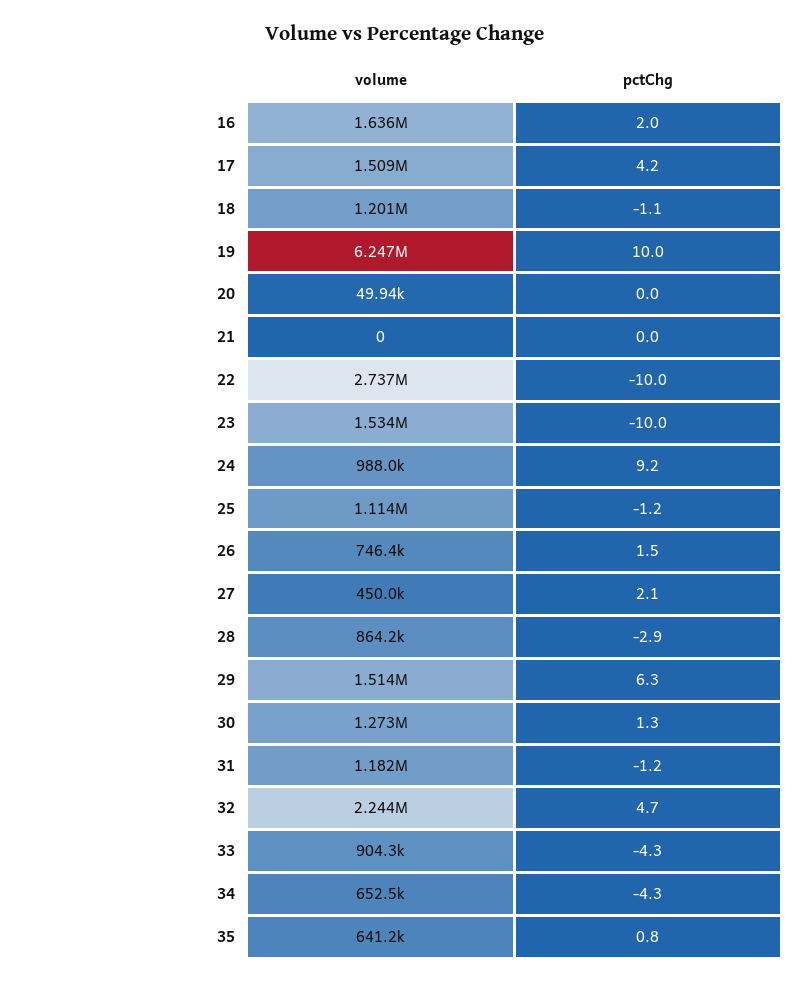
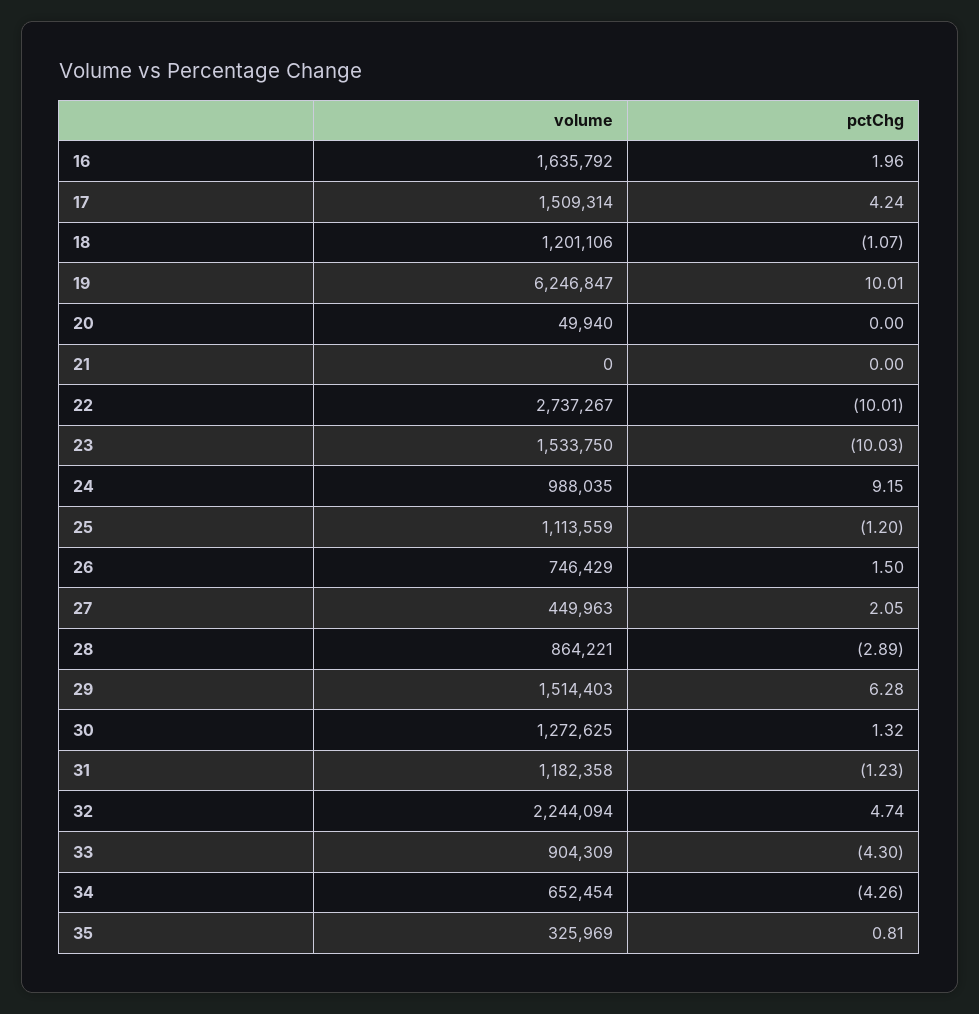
  {
    "volume": {
      "16": 1635792,
      "17": 1509314,
      "18": 1201106,
      "19": 6246847,
      "20": 49940,
      "21": 0,
      "22": 2737267,
      "23": 1533750,
      "24": 988035,
      "25": 1113559,
      "26": 746429,
      "27": 449963,
      "28": 864221,
      "29": 1514403,
      "30": 1272625,
      "31": 1182358,
      "32": 2244094,
      "33": 904309,
      "34": 652454,
-     "35": 641200
+     "35": 325969
    },
    "pctChg": {
      "16": 1.96,
      "17": 4.24,
      "18": -1.07,
      "19": 10.01,
      "20": 0,
      "21": 0,
      "22": -10.01,
      "23": -10.03,
      "24": 9.15,
      "25": -1.2,
      "26": 1.5,
      "27": 2.05,
      "28": -2.89,
      "29": 6.28,
      "30": 1.32,
      "31": -1.23,
      "32": 4.74,
      "33": -4.3,
      "34": -4.26,
      "35": 0.81
    }
  }

